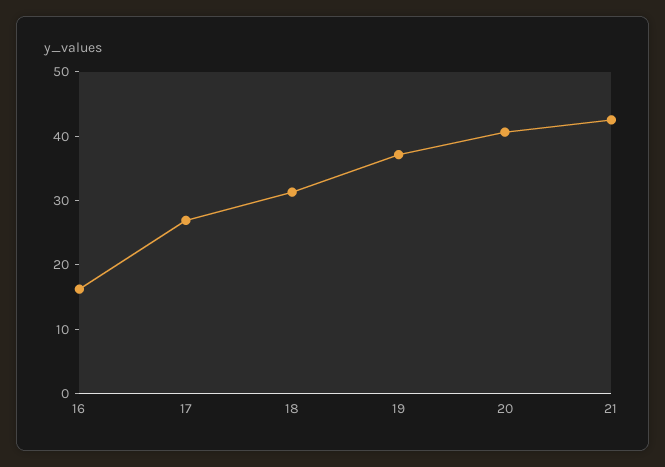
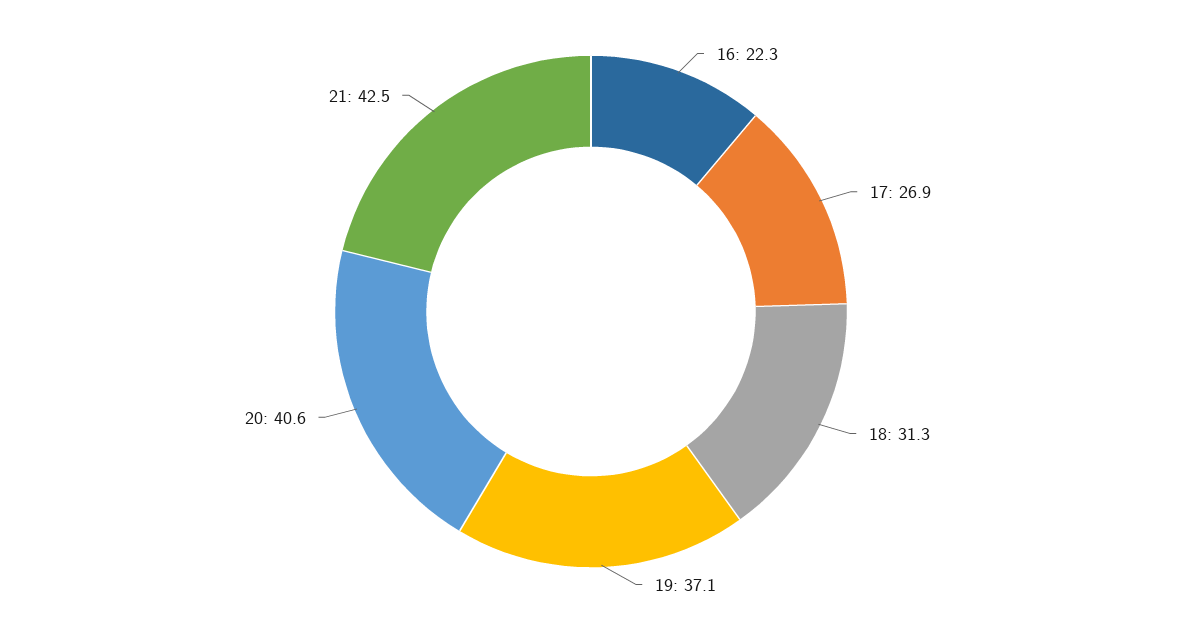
  {
-   "16": 16,
+   "16": 22.3,
    "17": 26.9,
    "18": 31.3,
    "19": 37.1,
    "20": 40.6,
    "21": 42.5
  }

